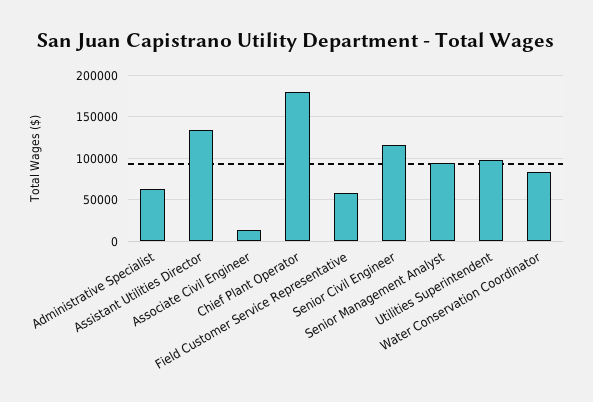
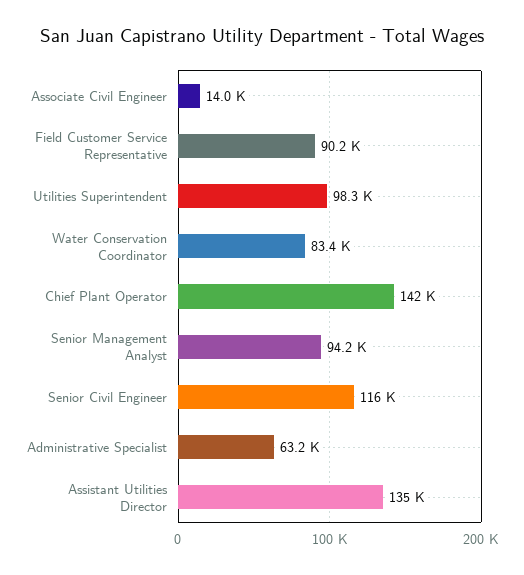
  {
    "Administrative Specialist": 63200,
    "Assistant Utilities Director": 135000,
    "Associate Civil Engineer": 14000,
-   "Chief Plant Operator": 180000,
+   "Chief Plant Operator": 142000,
-   "Field Customer Service Representative": 60000,
+   "Field Customer Service Representative": 90200,
    "Senior Civil Engineer": 116000,
    "Senior Management Analyst": 94200,
    "Utilities Superintendent": 98300,
    "Water Conservation Coordinator": 83400
  }

